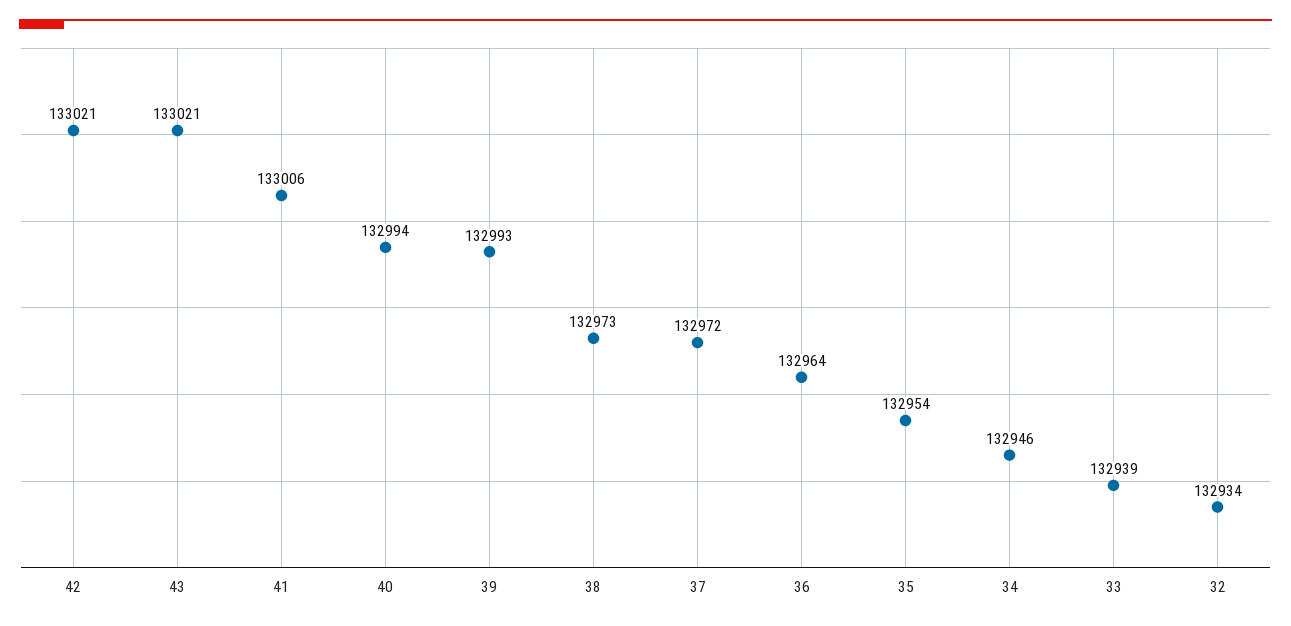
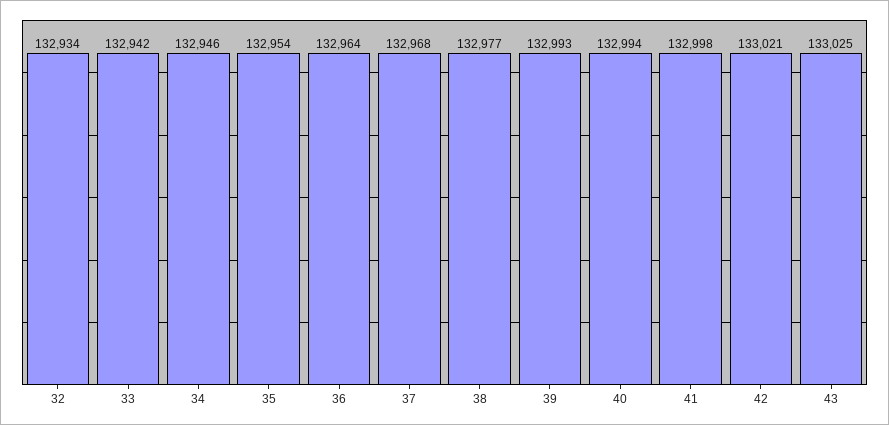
  {
    "42": 133021,
-   "43": 133021,
+   "43": 133025,
-   "41": 133006,
+   "41": 132998,
    "40": 132994,
    "39": 132993,
-   "38": 132973,
+   "38": 132977,
-   "37": 132972,
+   "37": 132968,
    "36": 132964,
    "35": 132954,
    "34": 132946,
-   "33": 132939,
+   "33": 132942,
    "32": 132934
  }

